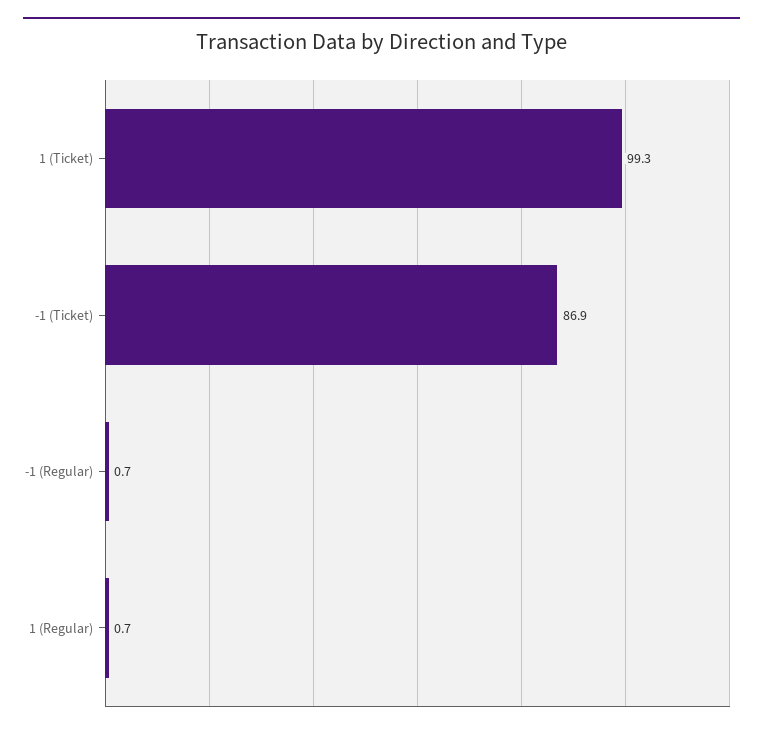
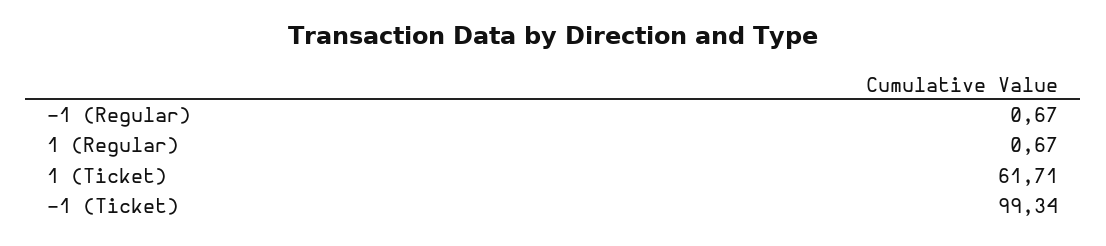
  {
-   "1 (Ticket)": 99.3,
+   "1 (Ticket)": 61.71,
-   "-1 (Ticket)": 86.9,
+   "-1 (Ticket)": 99.34,
    "-1 (Regular)": 0.67,
    "1 (Regular)": 0.67
  }

